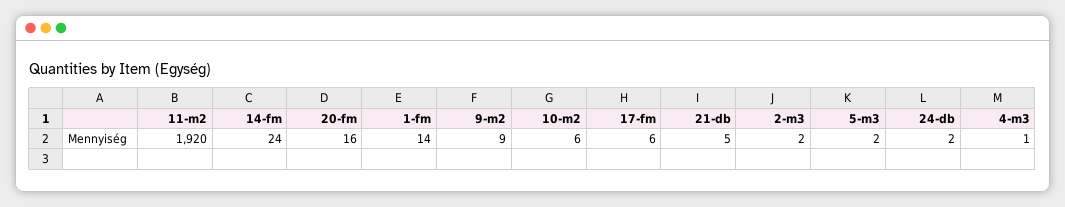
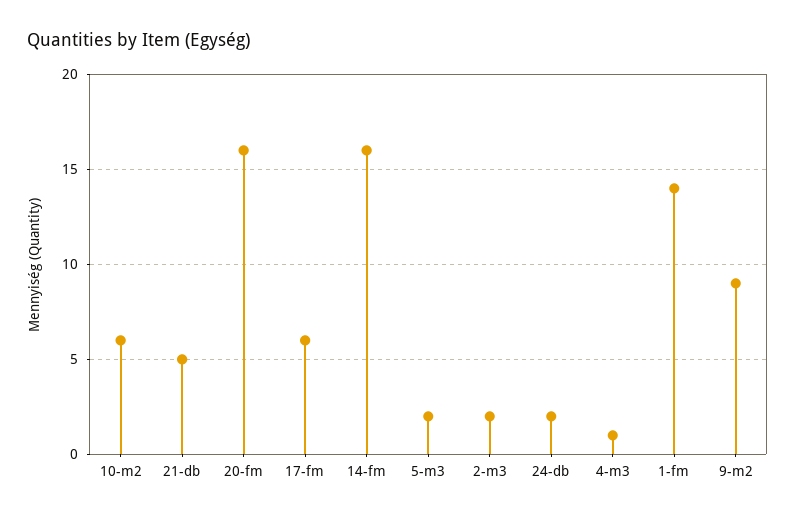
  {
-   "11-m2": 1920,
-   "14-fm": 24,
+   "14-fm": 16,
    "20-fm": 16,
    "1-fm": 14,
    "9-m2": 9,
    "10-m2": 6,
    "17-fm": 6,
    "21-db": 5,
    "2-m3": 2,
    "5-m3": 2,
    "24-db": 2,
    "4-m3": 1
  }

